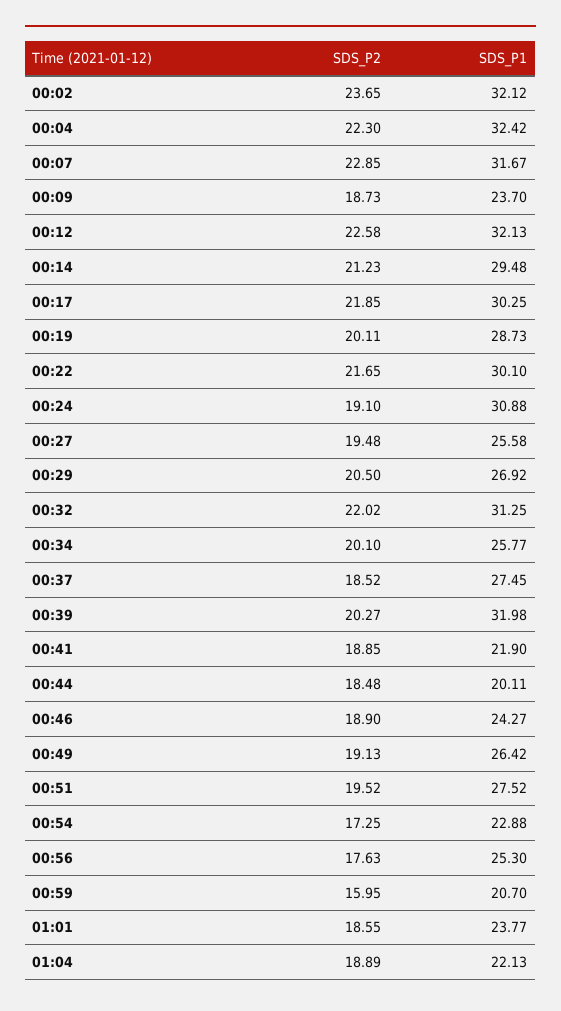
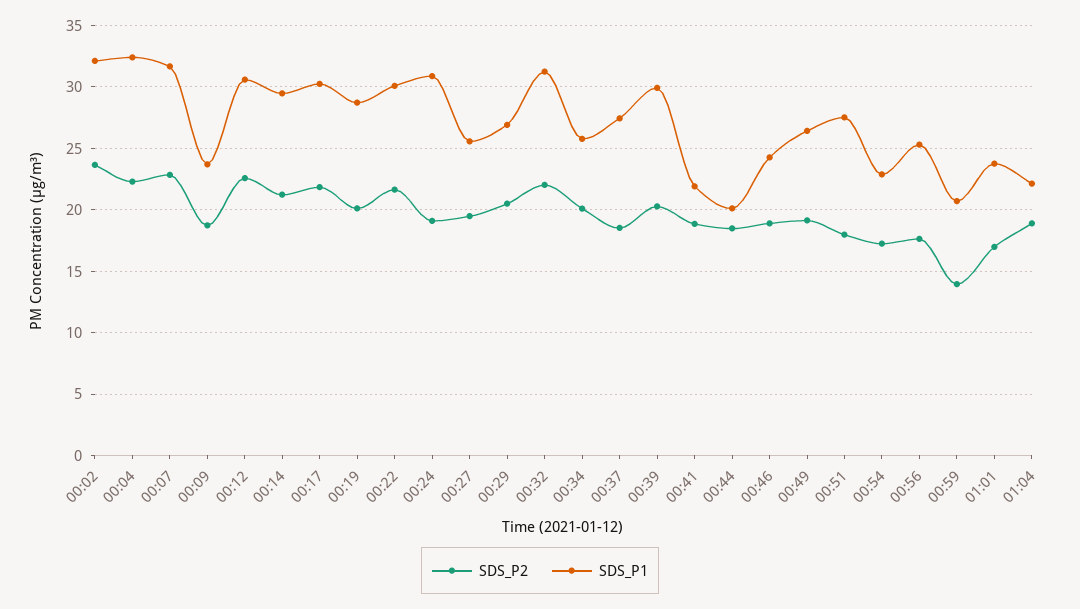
  {
    "SDS_P2": {
      "00:02": 23.65,
      "00:04": 22.3,
      "00:07": 22.85,
      "00:09": 18.73,
      "00:12": 22.58,
      "00:14": 21.23,
      "00:17": 21.85,
      "00:19": 20.11,
      "00:22": 21.65,
      "00:24": 19.1,
      "00:27": 19.48,
      "00:29": 20.5,
      "00:32": 22.02,
      "00:34": 20.1,
      "00:37": 18.52,
      "00:39": 20.27,
      "00:41": 18.85,
      "00:44": 18.48,
      "00:46": 18.9,
      "00:49": 19.13,
-     "00:51": 19.52,
+     "00:51": 18,
      "00:54": 17.25,
      "00:56": 17.63,
-     "00:59": 15.95,
+     "00:59": 14,
-     "01:01": 18.55,
+     "01:01": 17,
      "01:04": 18.89
    },
    "SDS_P1": {
      "00:02": 32.12,
      "00:04": 32.42,
      "00:07": 31.67,
      "00:09": 23.7,
-     "00:12": 32.13,
+     "00:12": 30.5,
      "00:14": 29.48,
      "00:17": 30.25,
      "00:19": 28.73,
      "00:22": 30.1,
      "00:24": 30.88,
      "00:27": 25.58,
      "00:29": 26.92,
      "00:32": 31.25,
      "00:34": 25.77,
      "00:37": 27.45,
-     "00:39": 31.98,
+     "00:39": 30,
      "00:41": 21.9,
      "00:44": 20.11,
      "00:46": 24.27,
      "00:49": 26.42,
      "00:51": 27.52,
      "00:54": 22.88,
      "00:56": 25.3,
      "00:59": 20.7,
      "01:01": 23.77,
      "01:04": 22.13
    }
  }

